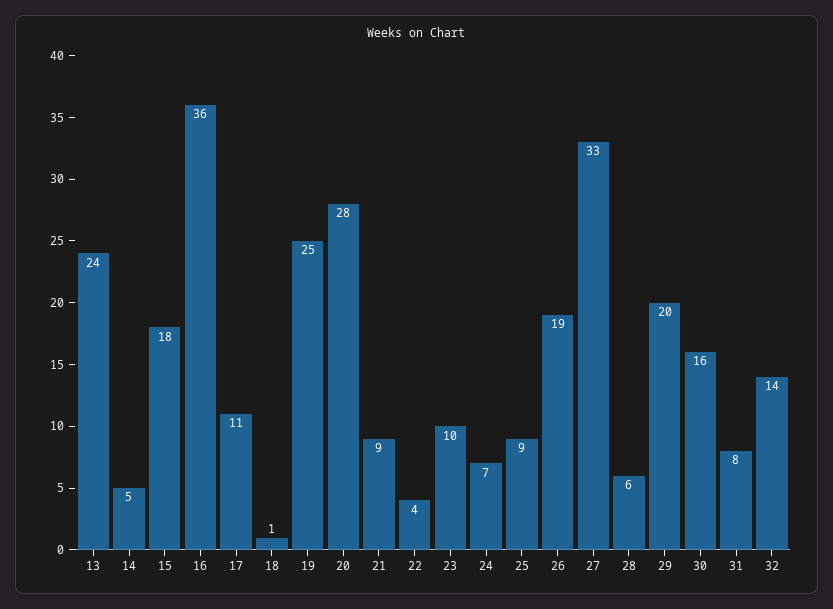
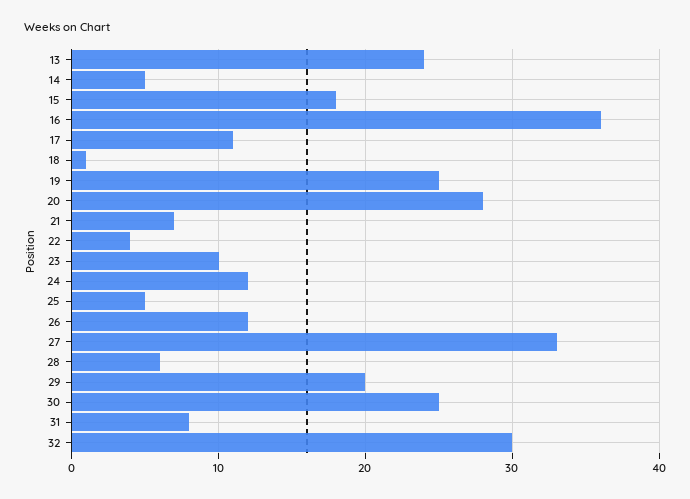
  {
    "13": 24,
    "14": 5,
    "15": 18,
    "16": 36,
    "17": 11,
    "18": 1,
    "19": 25,
    "20": 28,
-   "21": 9,
+   "21": 7,
    "22": 4,
    "23": 10,
-   "24": 7,
+   "24": 12,
-   "25": 9,
+   "25": 5,
-   "26": 19,
+   "26": 12,
    "27": 33,
    "28": 6,
    "29": 20,
-   "30": 16,
+   "30": 25,
    "31": 8,
-   "32": 14
+   "32": 30
  }

